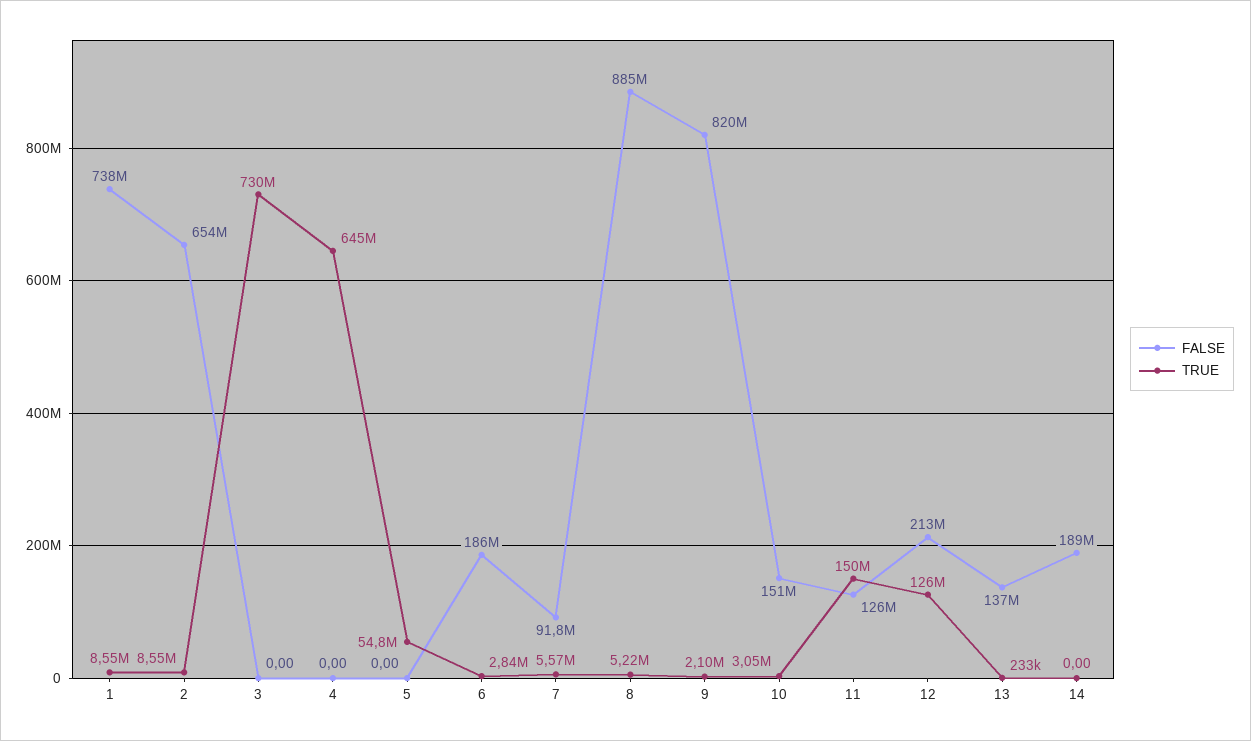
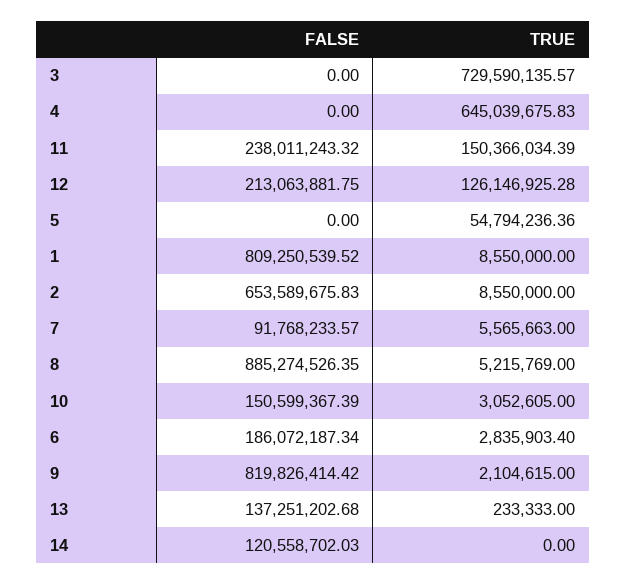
  {
    "FALSE": {
-     "1": 738000000,
+     "1": 809250539.52,
      "2": 653589675.83,
      "3": 0,
      "4": 0,
      "5": 0,
      "6": 186072187.34,
      "7": 91768233.57,
      "8": 885274526.35,
      "9": 819826414.42,
      "10": 150599367.39,
-     "11": 126000000,
+     "11": 238011243.32,
      "12": 213063881.75,
      "13": 137251202.68,
-     "14": 189000000
+     "14": 120558702.03
    },
    "TRUE": {
      "1": 8550000,
      "2": 8550000,
      "3": 729590135.57,
      "4": 645039675.83,
      "5": 54794236.36,
      "6": 2835903.4,
      "7": 5565663,
      "8": 5215769,
      "9": 2104615,
      "10": 3052605,
      "11": 150366034.39,
      "12": 126146925.28,
      "13": 233333,
      "14": 0
    }
  }

